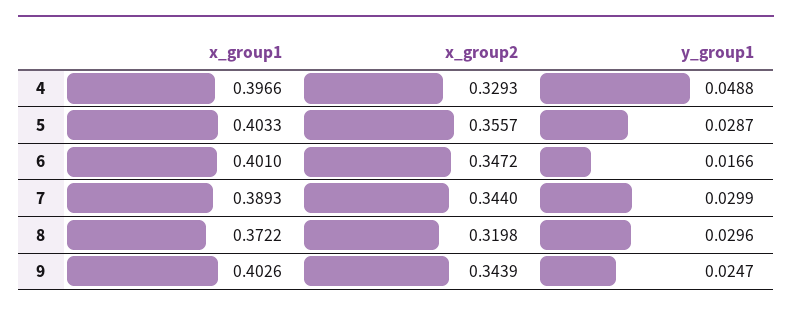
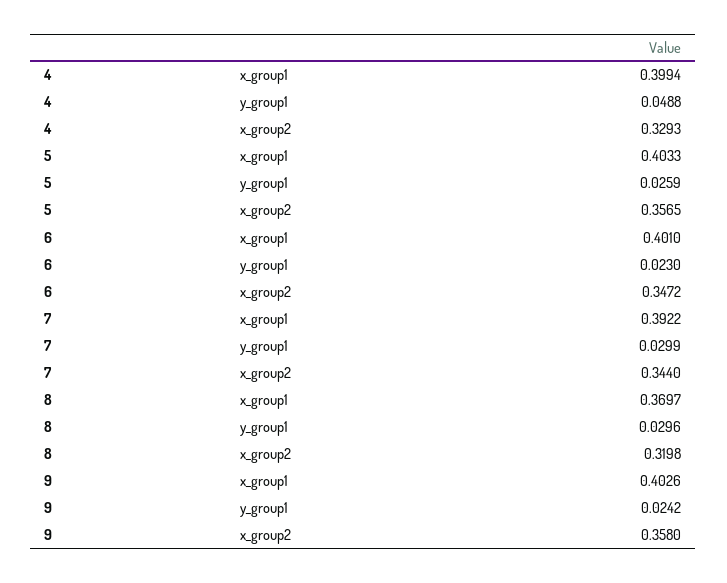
  {
    "x_group1": {
-     "4": 0.3966,
+     "4": 0.3994,
      "5": 0.4033,
      "6": 0.401,
-     "7": 0.3893,
+     "7": 0.3922,
-     "8": 0.3722,
+     "8": 0.3697,
      "9": 0.4026
    },
    "x_group2": {
      "4": 0.3293,
-     "5": 0.3557,
+     "5": 0.3565,
      "6": 0.3472,
      "7": 0.344,
      "8": 0.3198,
-     "9": 0.3439
+     "9": 0.358
    },
    "y_group1": {
      "4": 0.0488,
-     "5": 0.0287,
+     "5": 0.0259,
-     "6": 0.0166,
+     "6": 0.023,
      "7": 0.0299,
      "8": 0.0296,
-     "9": 0.0247
+     "9": 0.0242
    }
  }

